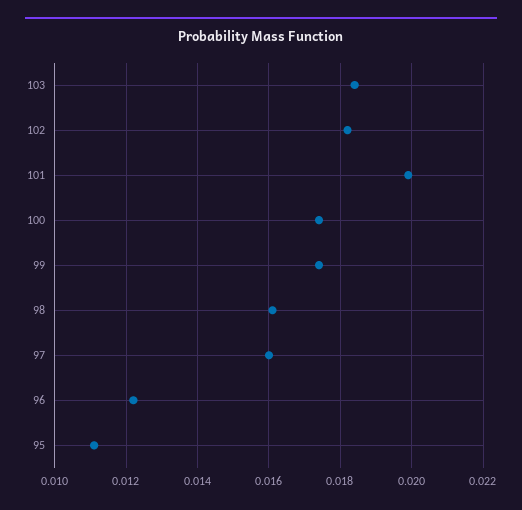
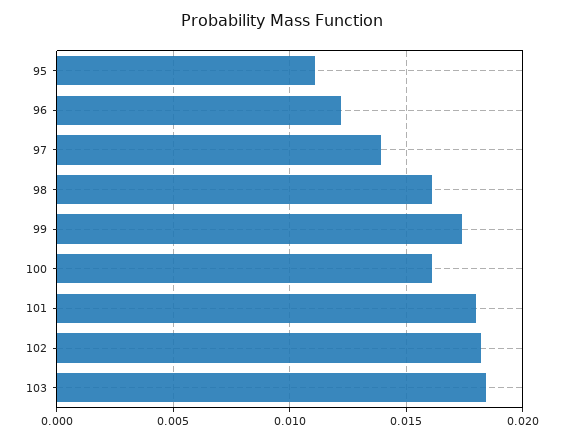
  {
    "103": 0.0185,
    "102": 0.018,
-   "101": 0.02,
+   "101": 0.018,
-   "100": 0.0175,
+   "100": 0.016,
    "99": 0.0175,
    "98": 0.016,
-   "97": 0.016,
+   "97": 0.014,
    "96": 0.012,
    "95": 0.011
  }

